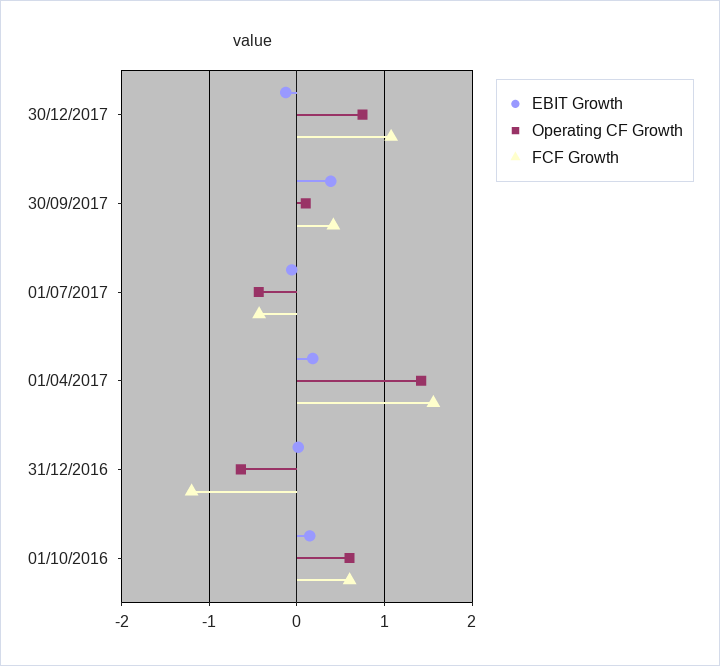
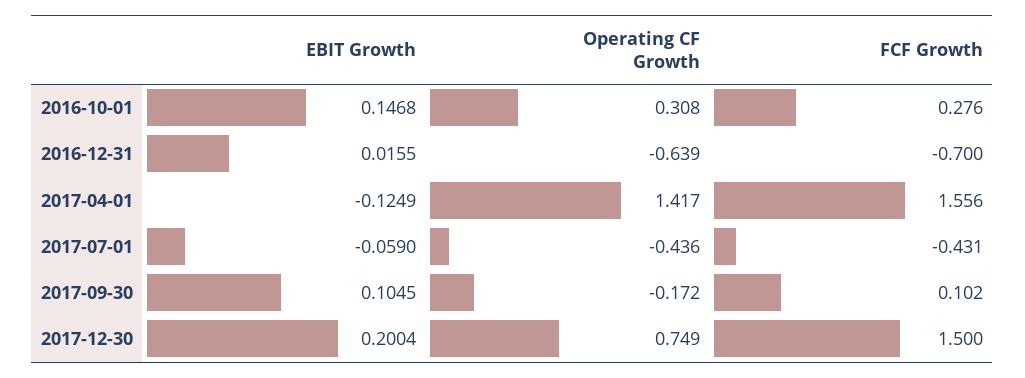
  {
    "EBIT Growth": {
-     "30/12/2017": -0.1,
+     "30/12/2017": 0.2004,
-     "30/09/2017": 0.4,
+     "30/09/2017": 0.1045,
      "01/07/2017": -0.059,
-     "01/04/2017": 0.2,
+     "01/04/2017": -0.1249,
      "31/12/2016": 0.0155,
      "01/10/2016": 0.1468
    },
    "Operating CF Growth": {
      "30/12/2017": 0.749,
-     "30/09/2017": 0.1,
+     "30/09/2017": -0.172,
      "01/07/2017": -0.436,
      "01/04/2017": 1.417,
      "31/12/2016": -0.639,
-     "01/10/2016": 0.6
+     "01/10/2016": 0.308
    },
    "FCF Growth": {
-     "30/12/2017": 1.1,
+     "30/12/2017": 1.5,
-     "30/09/2017": 0.4,
+     "30/09/2017": 0.102,
      "01/07/2017": -0.431,
      "01/04/2017": 1.556,
-     "31/12/2016": -1.2,
+     "31/12/2016": -0.7,
-     "01/10/2016": 0.6
+     "01/10/2016": 0.276
    }
  }

